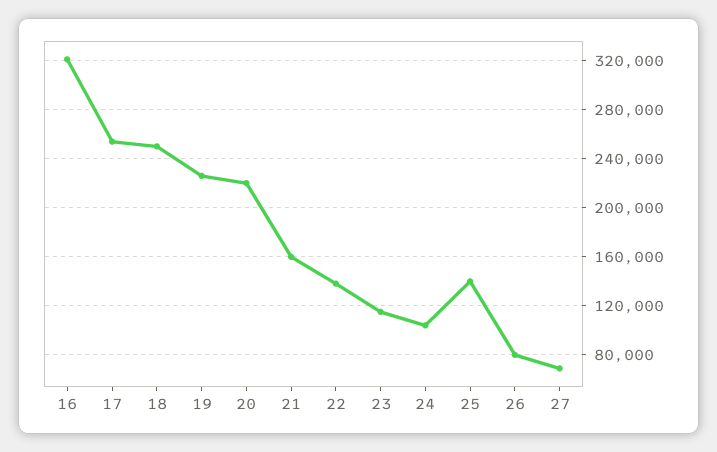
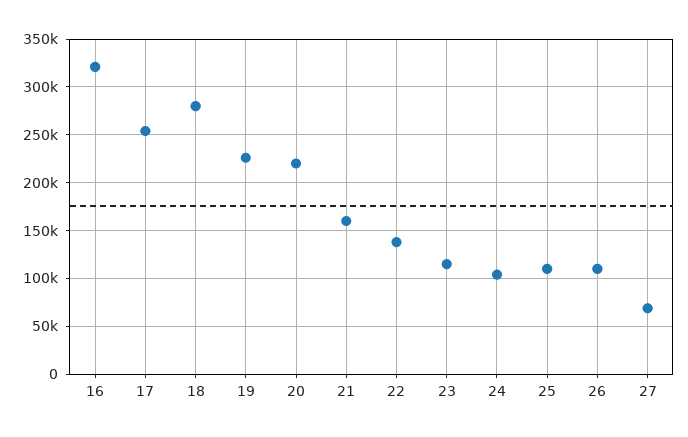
  {
    "16": 320000,
    "17": 255000,
-   "18": 250000,
+   "18": 280000,
    "19": 225000,
    "20": 220000,
    "21": 160000,
    "22": 140000,
    "23": 115000,
    "24": 105000,
-   "25": 140000,
+   "25": 110000,
-   "26": 80000,
+   "26": 110000,
    "27": 70000
  }

